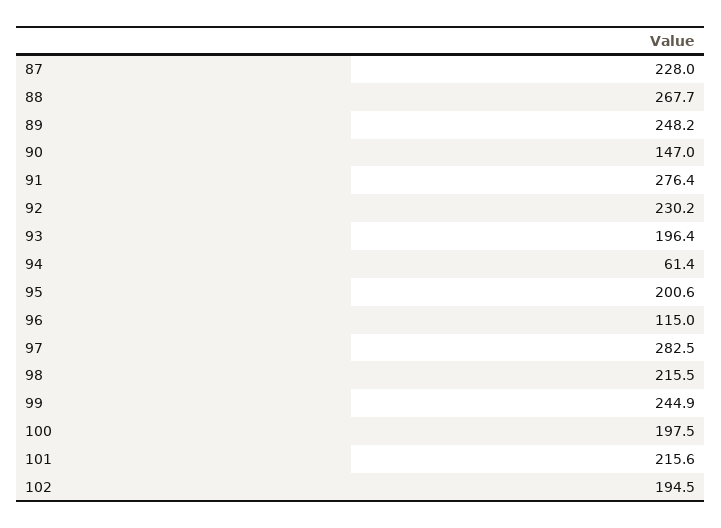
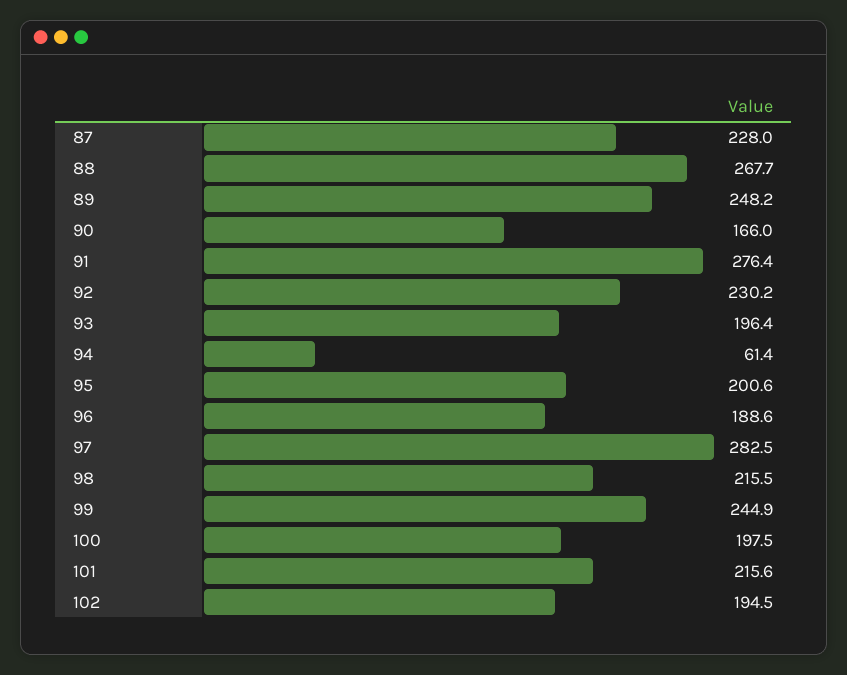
  {
    "87": 228,
    "88": 267.7,
    "89": 248.2,
-   "90": 147,
+   "90": 166,
    "91": 276.4,
    "92": 230.2,
    "93": 196.4,
    "94": 61.4,
    "95": 200.6,
-   "96": 115,
+   "96": 188.6,
    "97": 282.5,
    "98": 215.5,
    "99": 244.9,
    "100": 197.5,
    "101": 215.6,
    "102": 194.5
  }

